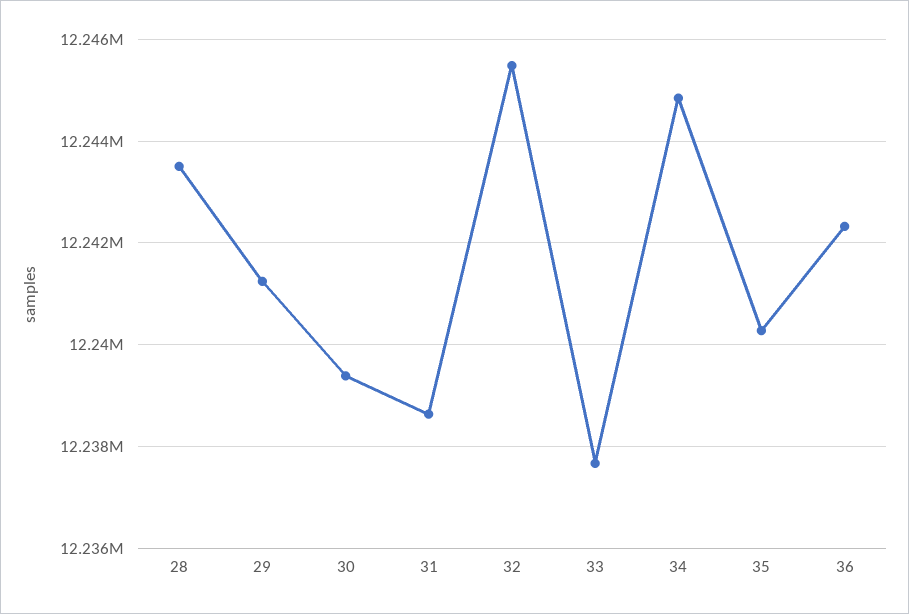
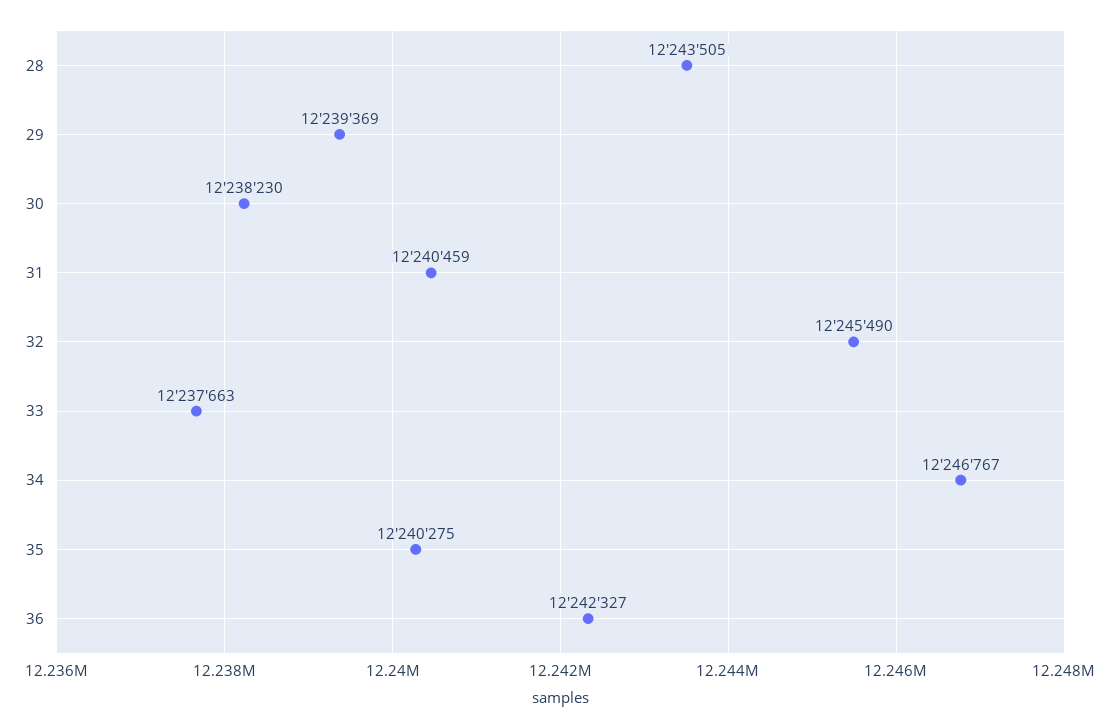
  {
    "28": 12243505,
-   "29": 12241200,
+   "29": 12239369,
-   "30": 12239400,
+   "30": 12238230,
-   "31": 12238600,
+   "31": 12240459,
    "32": 12245490,
    "33": 12237663,
-   "34": 12244800,
+   "34": 12246767,
    "35": 12240275,
    "36": 12242327
  }

